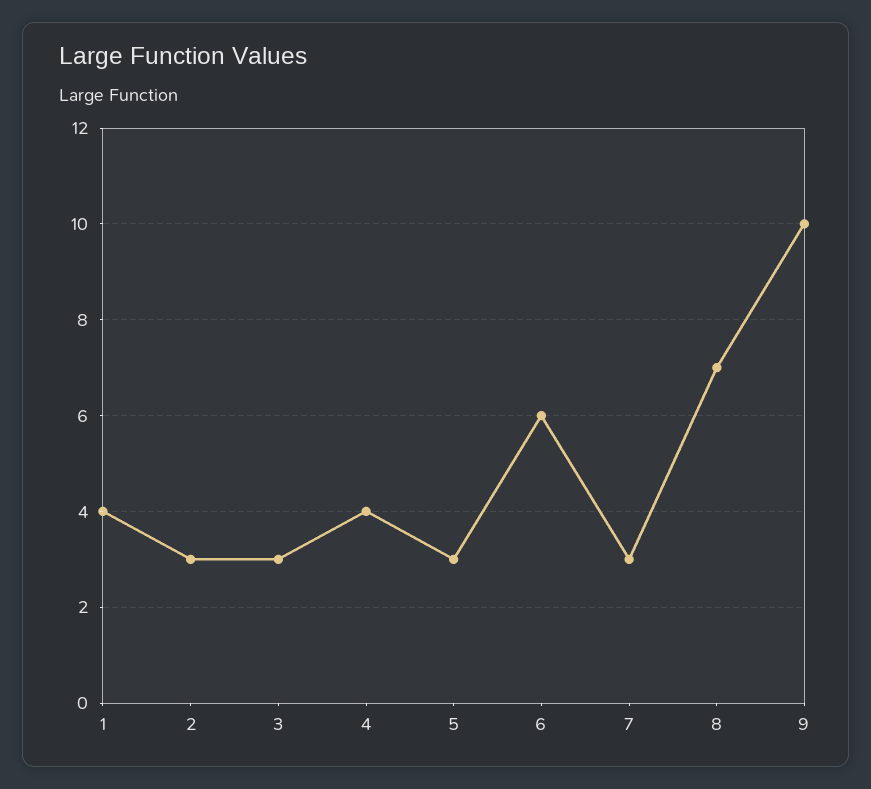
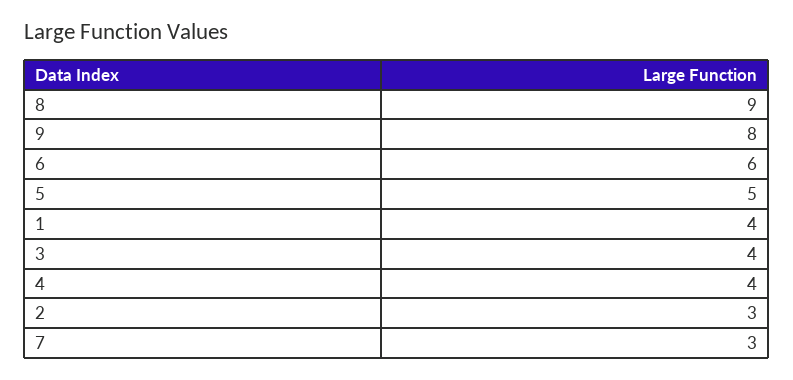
  {
    "1": 4,
    "2": 3,
-   "3": 3,
+   "3": 4,
    "4": 4,
-   "5": 3,
+   "5": 5,
    "6": 6,
    "7": 3,
-   "8": 7,
+   "8": 9,
-   "9": 10
+   "9": 8
  }

